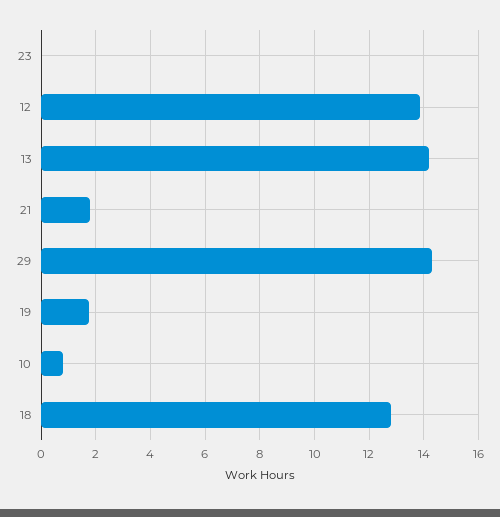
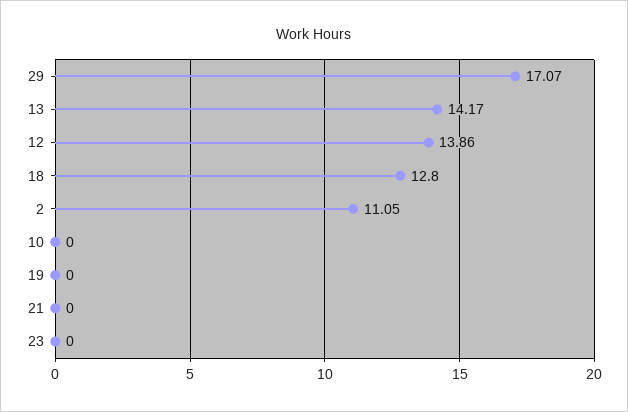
  {
    "23": 0,
    "12": 13.86,
    "13": 14.17,
-   "21": 1.75,
+   "21": 0,
-   "29": 14.25,
+   "29": 17.07,
-   "19": 1.75,
+   "19": 0,
-   "10": 0.75,
+   "10": 0,
-   "18": 12.8
+   "18": 12.8,
+   "2": 11.05
  }

